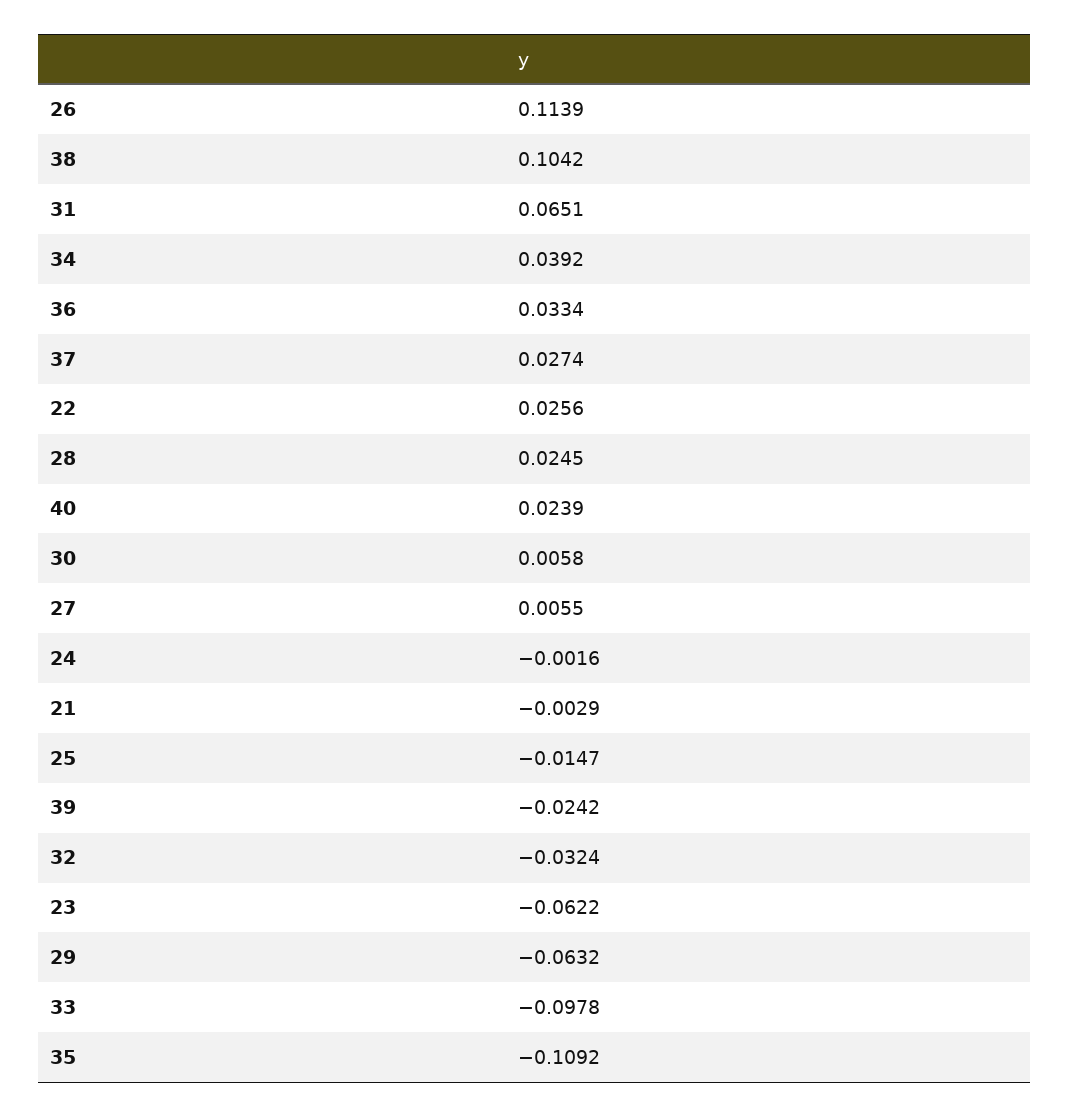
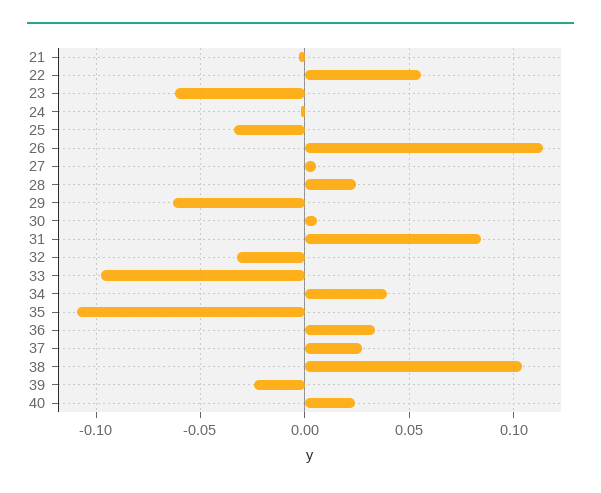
  {
    "26": 0.1139,
    "38": 0.1042,
-   "31": 0.0651,
+   "31": 0.085,
    "34": 0.0392,
    "36": 0.0334,
    "37": 0.0274,
-   "22": 0.0256,
+   "22": 0.055,
    "28": 0.0245,
    "40": 0.0239,
    "30": 0.0058,
    "27": 0.0055,
    "24": -0.0016,
    "21": -0.0029,
-   "25": -0.0147,
+   "25": -0.035,
    "39": -0.0242,
    "32": -0.0324,
    "23": -0.0622,
    "29": -0.0632,
    "33": -0.0978,
    "35": -0.1092
  }

